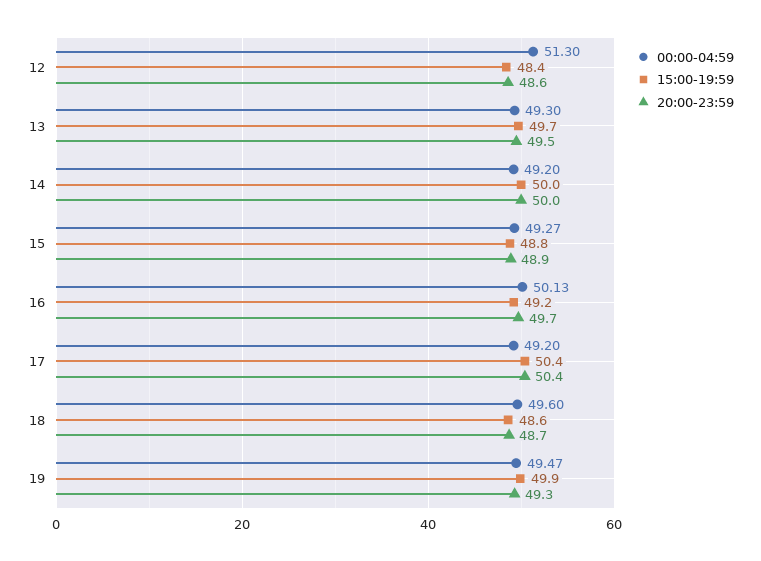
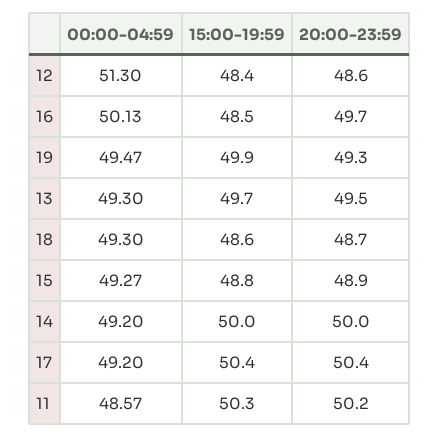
  {
    "00:00-04:59": {
      "12": 51.3,
      "13": 49.3,
      "14": 49.2,
      "15": 49.27,
      "16": 50.13,
      "17": 49.2,
-     "18": 49.6,
+     "18": 49.3,
-     "19": 49.47
+     "19": 49.47,
+     "11": 48.57
    },
    "15:00-19:59": {
      "12": 48.4,
      "13": 49.7,
      "14": 50,
      "15": 48.8,
-     "16": 49.2,
+     "16": 48.5,
      "17": 50.4,
      "18": 48.6,
-     "19": 49.9
+     "19": 49.9,
+     "11": 50.3
    },
    "20:00-23:59": {
      "12": 48.6,
      "13": 49.5,
      "14": 50,
      "15": 48.9,
      "16": 49.7,
      "17": 50.4,
      "18": 48.7,
-     "19": 49.3
+     "19": 49.3,
+     "11": 50.2
    }
  }

